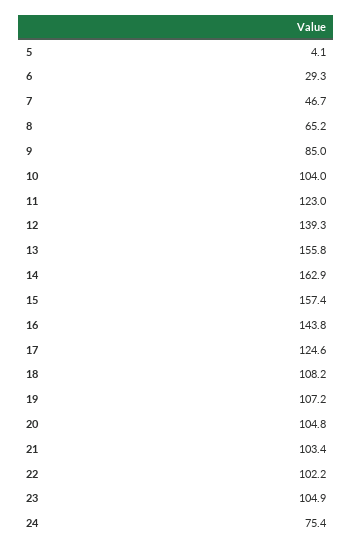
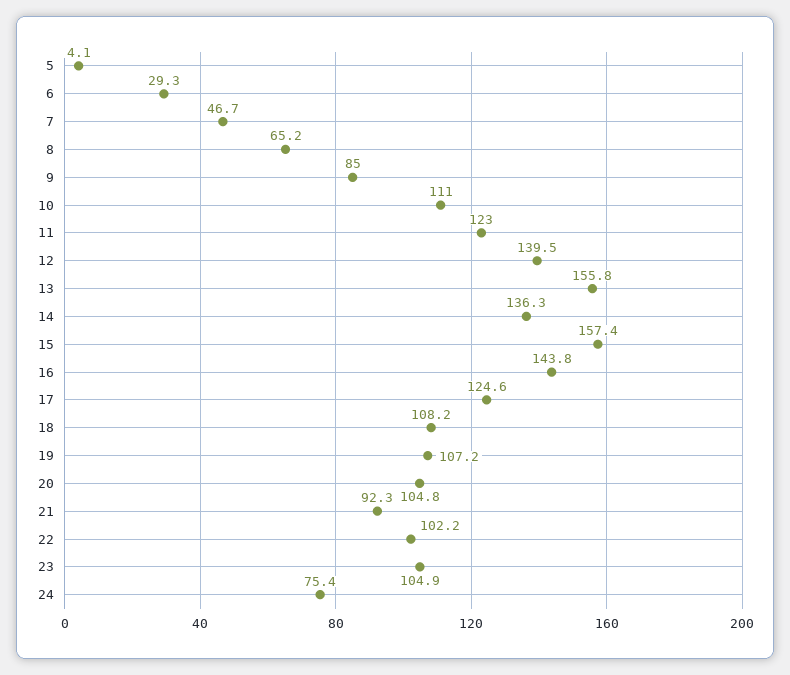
  {
    "5": 4.1,
    "6": 29.3,
    "7": 46.7,
    "8": 65.2,
    "9": 85,
-   "10": 104,
+   "10": 111,
    "11": 123,
-   "12": 139.3,
+   "12": 139.5,
    "13": 155.8,
-   "14": 162.9,
+   "14": 136.3,
    "15": 157.4,
    "16": 143.8,
    "17": 124.6,
    "18": 108.2,
    "19": 107.2,
    "20": 104.8,
-   "21": 103.4,
+   "21": 92.3,
    "22": 102.2,
    "23": 104.9,
    "24": 75.4
  }

